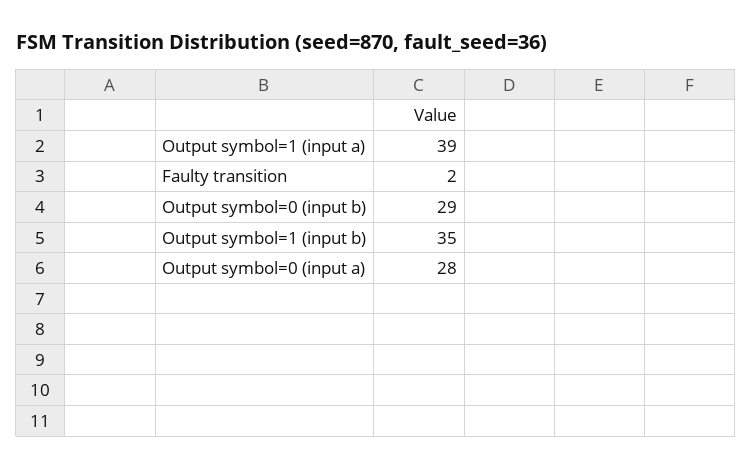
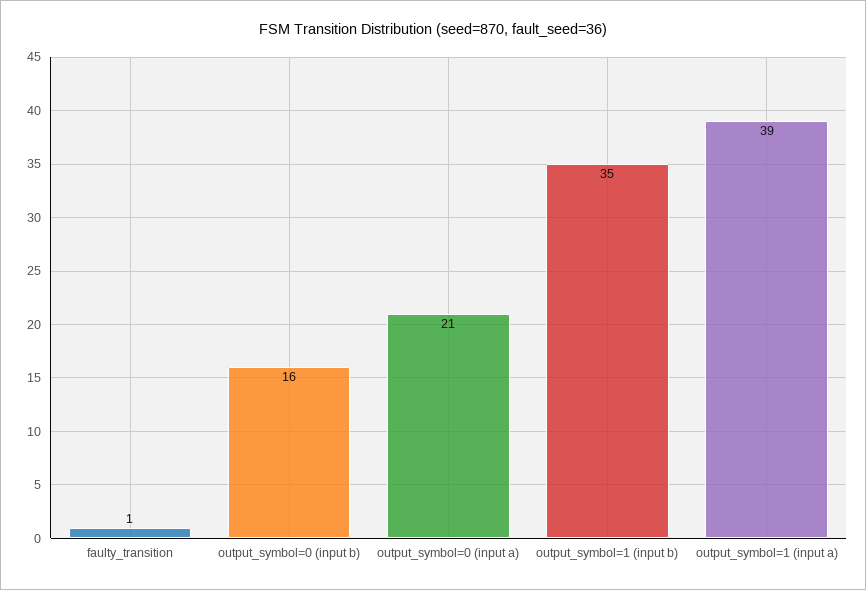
  {
    "Output symbol=1 (input a)": 39,
-   "Faulty transition": 2,
+   "Faulty transition": 1,
-   "Output symbol=0 (input b)": 29,
+   "Output symbol=0 (input b)": 16,
    "Output symbol=1 (input b)": 35,
-   "Output symbol=0 (input a)": 28
+   "Output symbol=0 (input a)": 21
  }

